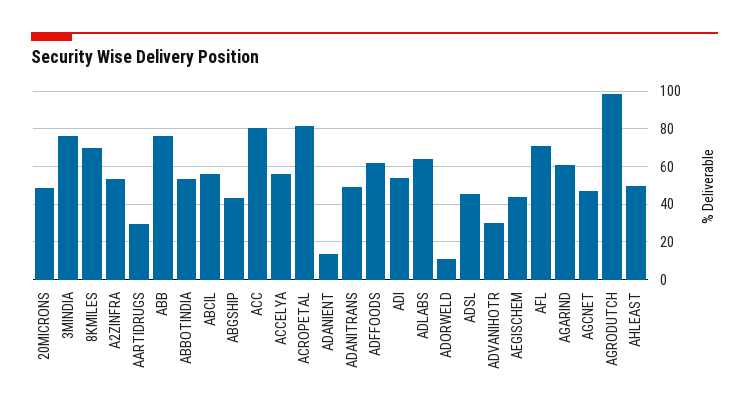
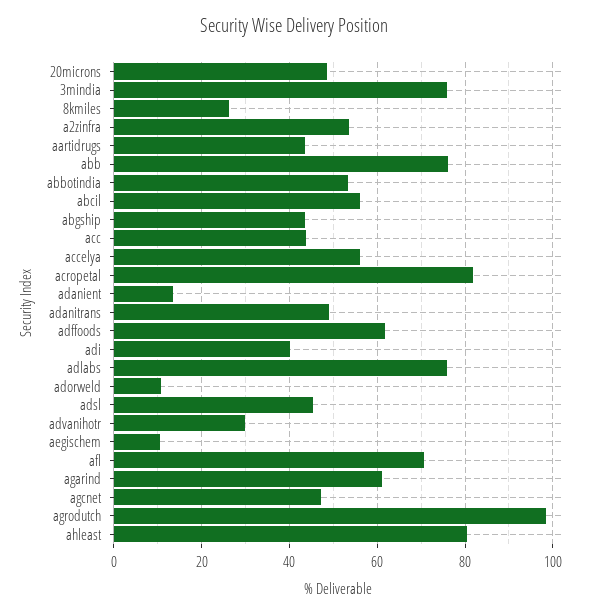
  {
    "20MICRONS": 48,
    "3MINDIA": 76,
-   "8KMILES": 70,
+   "8KMILES": 26,
    "A2ZINFRA": 54,
-   "AARTIDRUGS": 30,
+   "AARTIDRUGS": 44,
    "ABB": 76,
    "ABBOTINDIA": 54,
    "ABCIL": 56,
    "ABGSHIP": 44,
-   "ACC": 80,
+   "ACC": 44,
    "ACCELYA": 56,
    "ACROPETAL": 82,
    "ADANIENT": 14,
    "ADANITRANS": 48,
    "ADFFOODS": 62,
-   "ADI": 55,
+   "ADI": 40,
-   "ADLABS": 65,
+   "ADLABS": 76,
    "ADORWELD": 10,
    "ADSL": 46,
    "ADVANIHOTR": 30,
-   "AEGISCHEM": 45,
+   "AEGISCHEM": 10,
    "AFL": 70,
    "AGARIND": 62,
    "AGCNET": 48,
    "AGRODUTCH": 98,
-   "AHLEAST": 50
+   "AHLEAST": 80
  }

